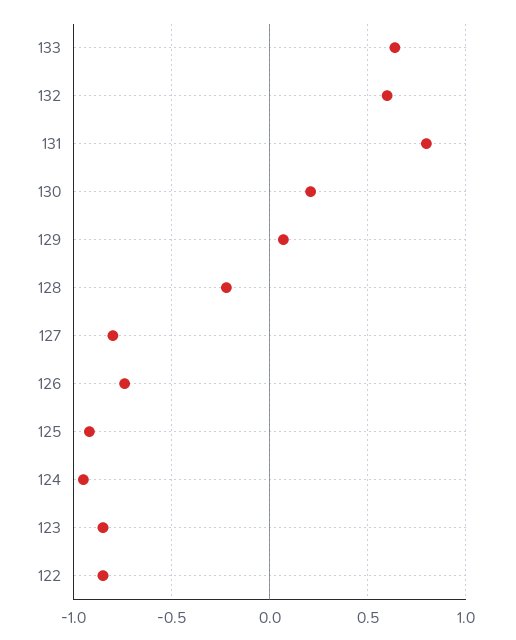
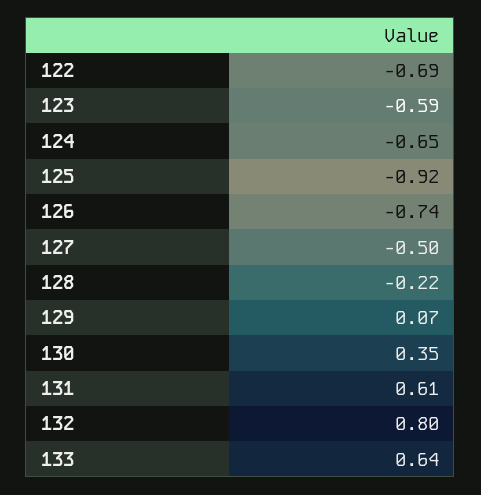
  {
    "133": 0.64,
-   "132": 0.6,
+   "132": 0.8,
-   "131": 0.8,
+   "131": 0.61,
-   "130": 0.2,
+   "130": 0.35,
    "129": 0.07,
    "128": -0.22,
-   "127": -0.8,
+   "127": -0.5,
    "126": -0.74,
    "125": -0.92,
-   "124": -0.95,
+   "124": -0.65,
-   "123": -0.85,
+   "123": -0.59,
-   "122": -0.85
+   "122": -0.69
  }

